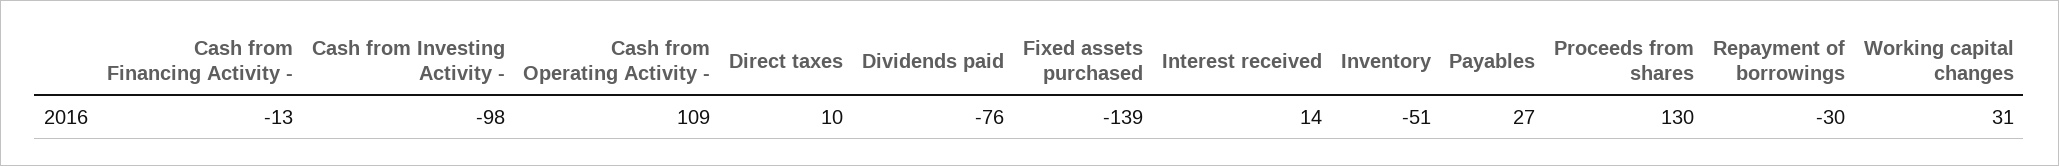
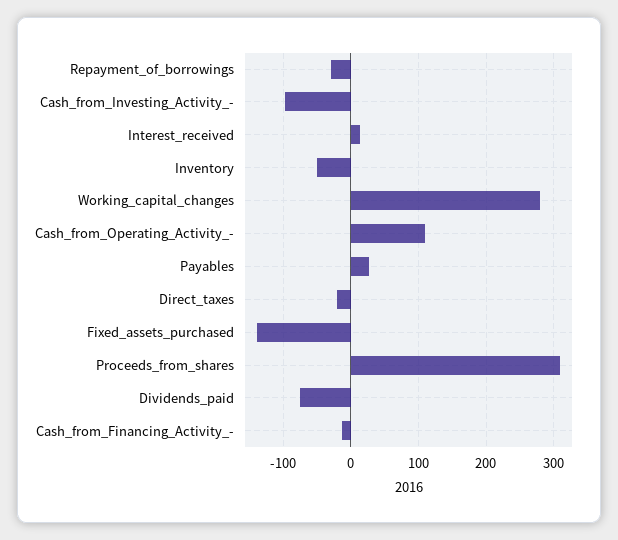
  {
    "Cash from Financing Activity -": -13,
    "Cash from Investing Activity -": -98,
    "Cash from Operating Activity -": 109,
-   "Direct taxes": 10,
+   "Direct taxes": -20,
    "Dividends paid": -76,
    "Fixed assets purchased": -139,
    "Interest received": 14,
    "Inventory": -51,
    "Payables": 27,
-   "Proceeds from shares": 130,
+   "Proceeds from shares": 310,
    "Repayment of borrowings": -30,
-   "Working capital changes": 31
+   "Working capital changes": 280
  }

